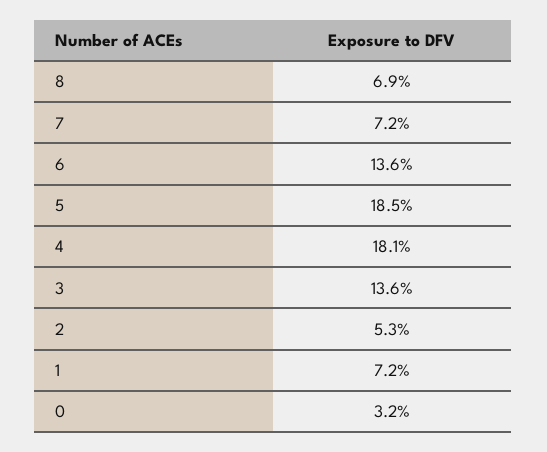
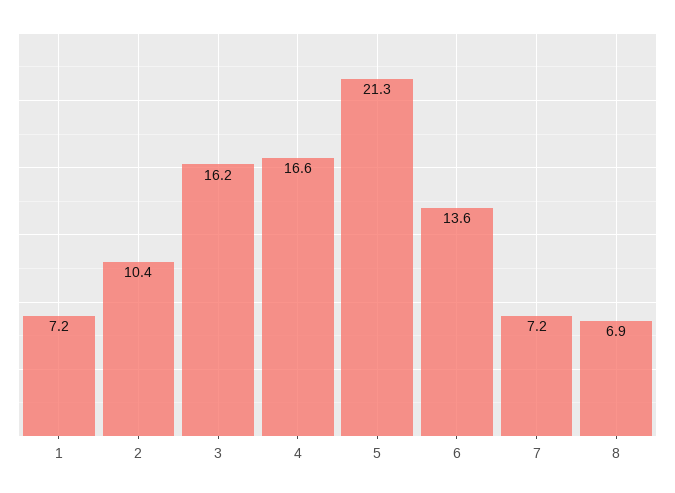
  {
    "8": 6.9,
    "7": 7.2,
    "6": 13.6,
-   "5": 18.5,
+   "5": 21.3,
-   "4": 18.1,
+   "4": 16.6,
-   "3": 13.6,
+   "3": 16.2,
-   "2": 5.3,
+   "2": 10.4,
-   "1": 7.2,
+   "1": 7.2
-   "0": 3.2
  }

